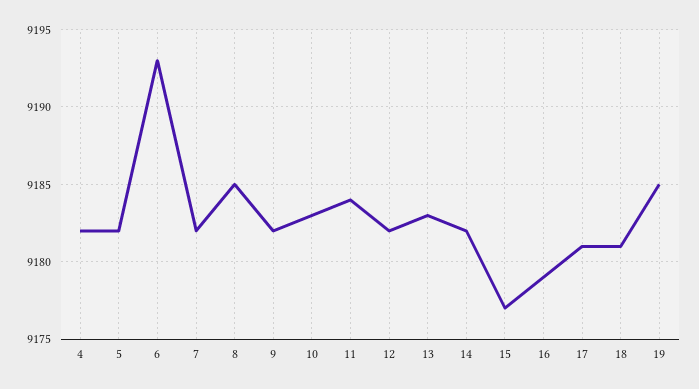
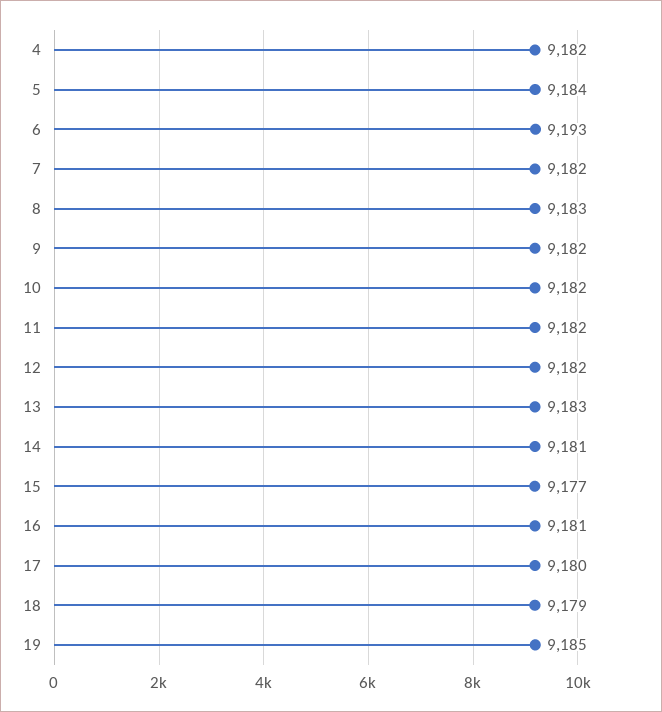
  {
    "4": 9182,
-   "5": 9182,
+   "5": 9184,
    "6": 9193,
    "7": 9182,
-   "8": 9185,
+   "8": 9183,
    "9": 9182,
-   "10": 9183,
+   "10": 9182,
-   "11": 9184,
+   "11": 9182,
    "12": 9182,
    "13": 9183,
-   "14": 9182,
+   "14": 9181,
    "15": 9177,
-   "16": 9179,
+   "16": 9181,
-   "17": 9181,
+   "17": 9180,
-   "18": 9181,
+   "18": 9179,
    "19": 9185
  }

